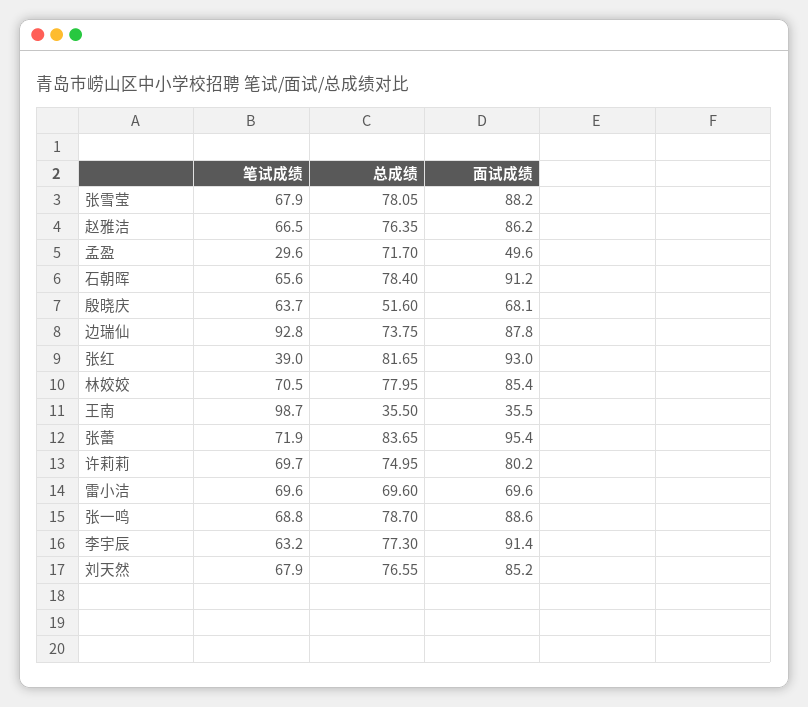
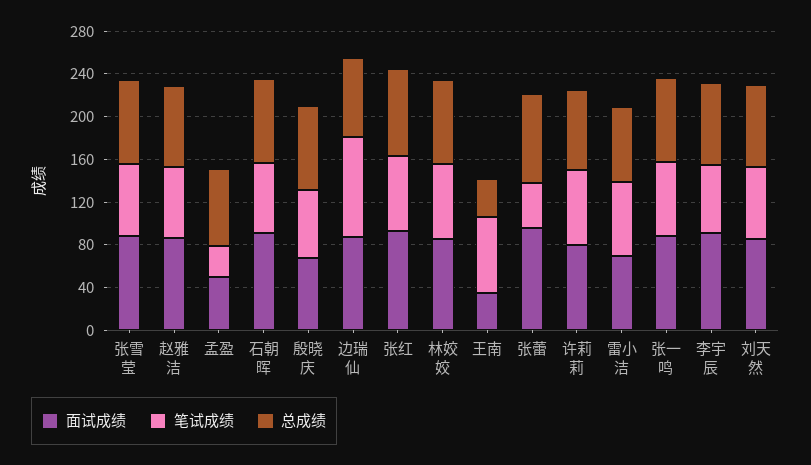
  {
    "笔试成绩": {
      "张雪莹": 67.9,
      "赵雅洁": 66.5,
      "孟盈": 29.6,
      "石朝晖": 65.6,
      "殷晓庆": 63.7,
      "边瑞仙": 92.8,
-     "张红": 39,
+     "张红": 70,
      "林姣姣": 70.5,
-     "王南": 98.7,
+     "王南": 70,
-     "张蕾": 71.9,
+     "张蕾": 40,
      "许莉莉": 69.7,
      "雷小洁": 69.6,
      "张一鸣": 68.8,
      "李宇辰": 63.2,
      "刘天然": 67.9
    },
    "总成绩": {
      "张雪莹": 78.05,
      "赵雅洁": 76.35,
      "孟盈": 71.7,
      "石朝晖": 78.4,
-     "殷晓庆": 51.6,
+     "殷晓庆": 80,
      "边瑞仙": 73.75,
      "张红": 81.65,
      "林姣姣": 77.95,
      "王南": 35.5,
      "张蕾": 83.65,
      "许莉莉": 74.95,
      "雷小洁": 69.6,
      "张一鸣": 78.7,
      "李宇辰": 77.3,
      "刘天然": 76.55
    },
    "面试成绩": {
      "张雪莹": 88.2,
      "赵雅洁": 86.2,
      "孟盈": 49.6,
      "石朝晖": 91.2,
      "殷晓庆": 68.1,
      "边瑞仙": 87.8,
      "张红": 93,
      "林姣姣": 85.4,
      "王南": 35.5,
      "张蕾": 95.4,
      "许莉莉": 80.2,
      "雷小洁": 69.6,
      "张一鸣": 88.6,
      "李宇辰": 91.4,
      "刘天然": 85.2
    }
  }

